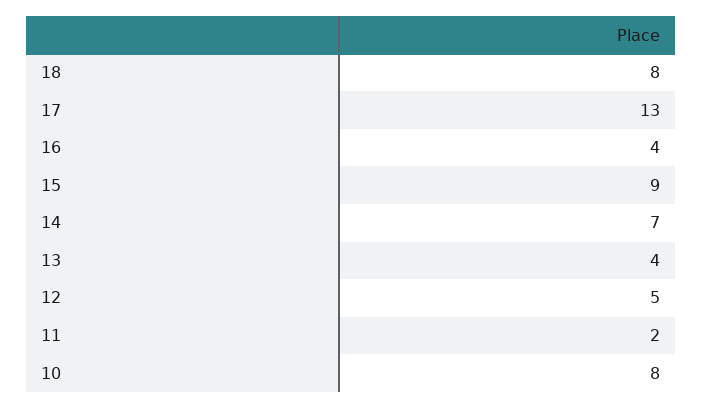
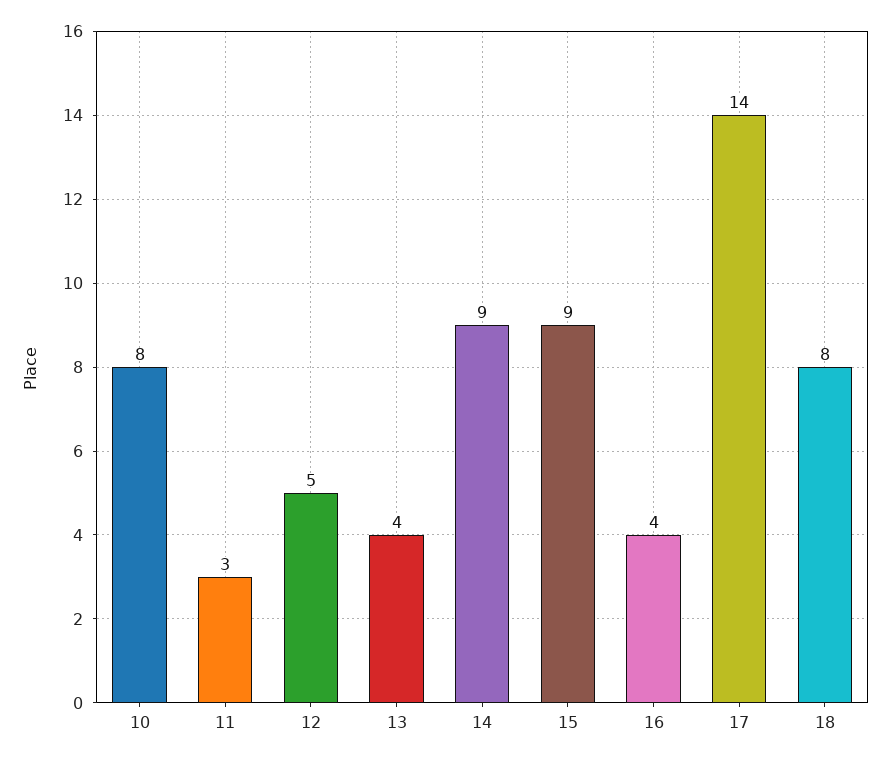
  {
    "18": 8,
-   "17": 13,
+   "17": 14,
    "16": 4,
    "15": 9,
-   "14": 7,
+   "14": 9,
    "13": 4,
    "12": 5,
-   "11": 2,
+   "11": 3,
    "10": 8
  }

